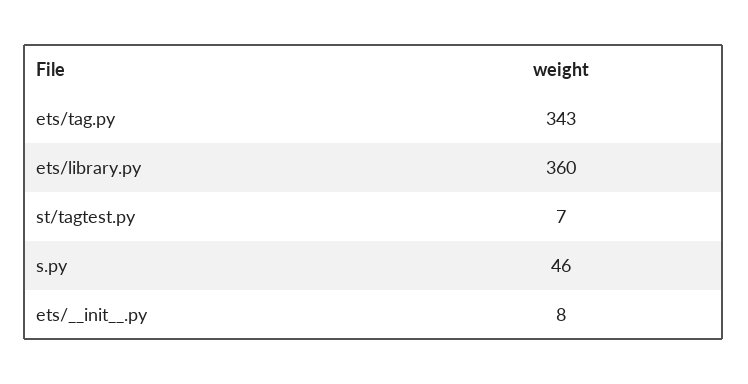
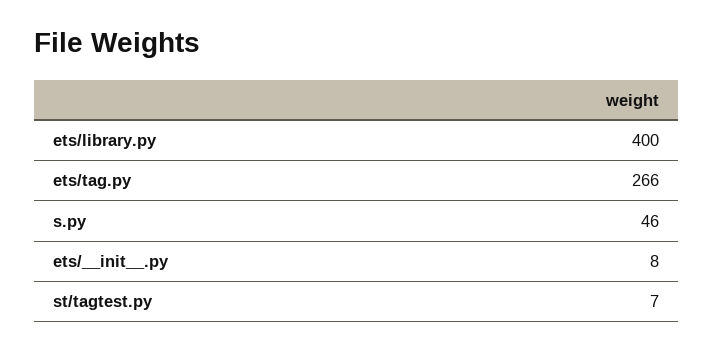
  {
-   "ets/tag.py": 343,
+   "ets/tag.py": 266,
-   "ets/library.py": 360,
+   "ets/library.py": 400,
    "st/tagtest.py": 7,
    "s.py": 46,
    "ets/__init__.py": 8
  }

